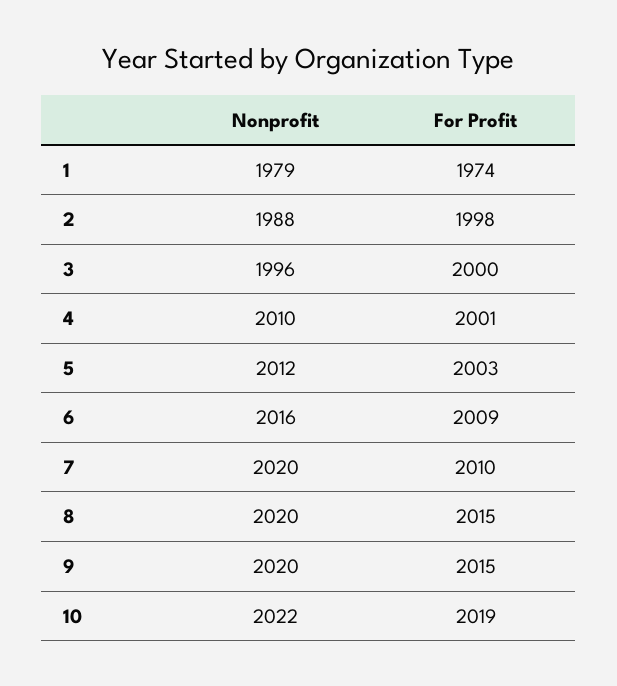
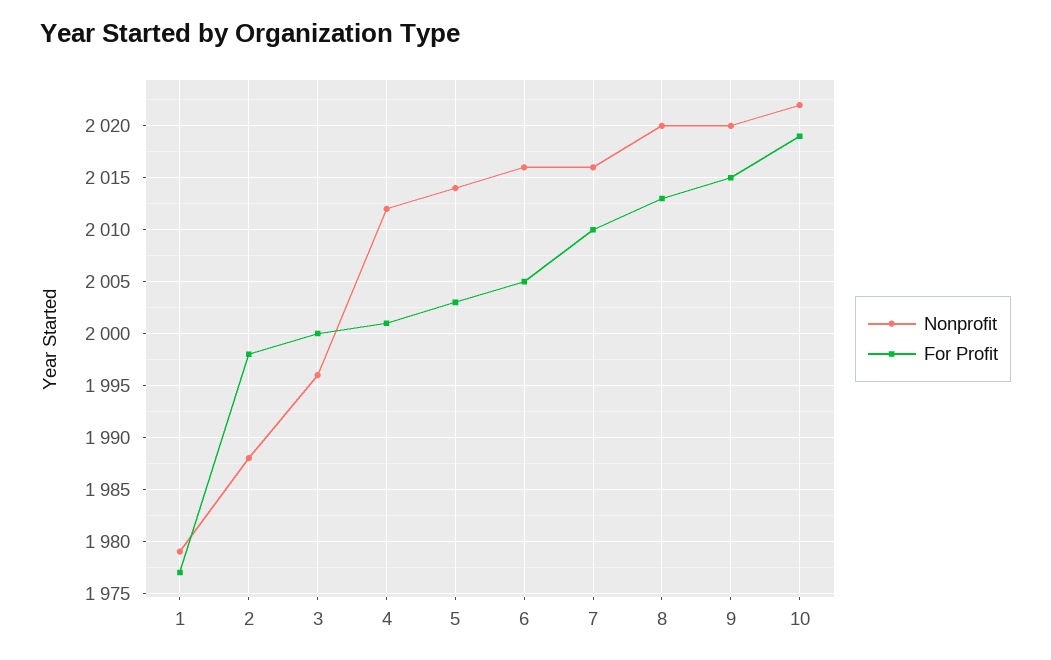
  {
    "Nonprofit": {
      "1": 1979,
      "2": 1988,
      "3": 1996,
-     "4": 2010,
+     "4": 2012,
-     "5": 2012,
+     "5": 2014,
      "6": 2016,
-     "7": 2020,
+     "7": 2016,
      "8": 2020,
      "9": 2020,
      "10": 2022
    },
    "For Profit": {
-     "1": 1974,
+     "1": 1977,
      "2": 1998,
      "3": 2000,
      "4": 2001,
      "5": 2003,
-     "6": 2009,
+     "6": 2005,
      "7": 2010,
-     "8": 2015,
+     "8": 2013,
      "9": 2015,
      "10": 2019
    }
  }

